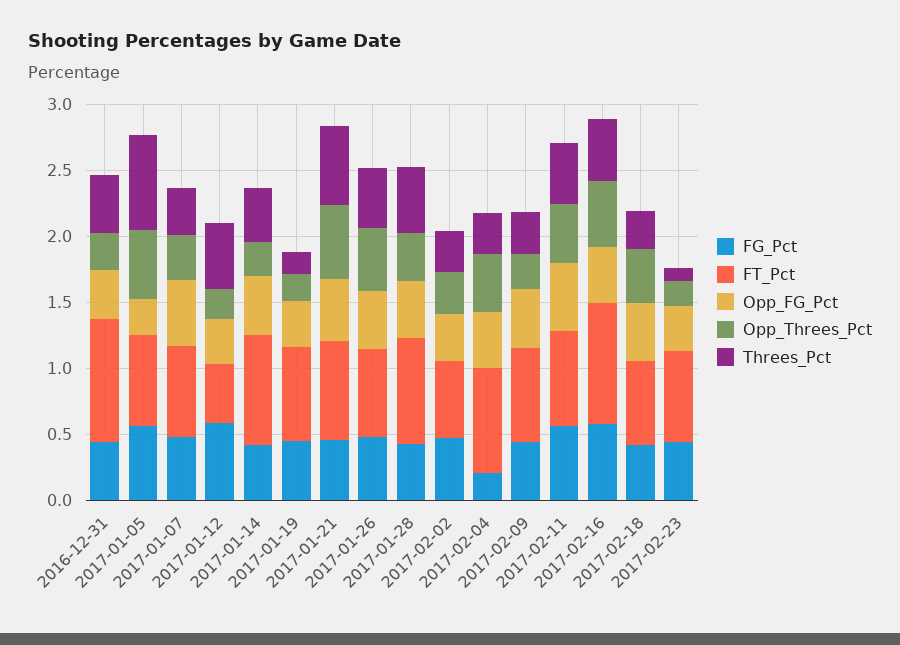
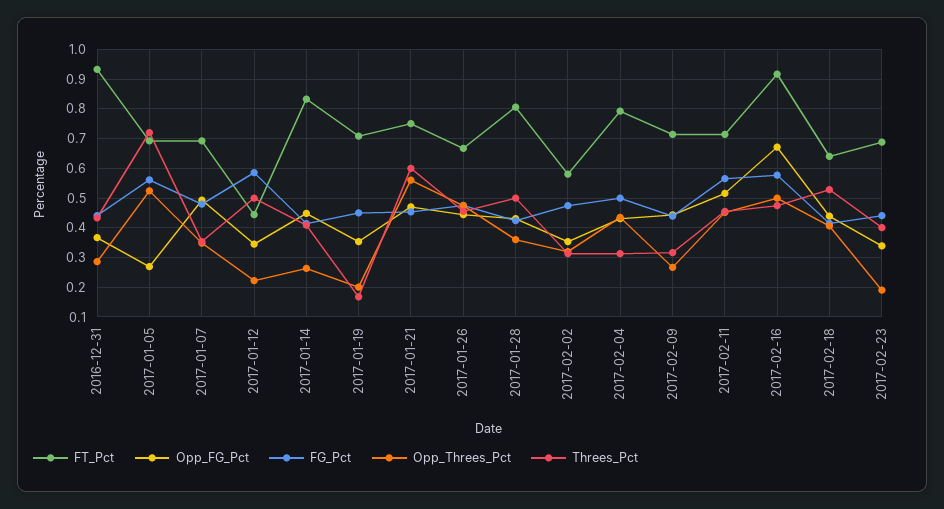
  {
    "FG_Pct": {
      "2016-12-31": 0.45,
      "2017-01-05": 0.55,
      "2017-01-07": 0.475,
      "2017-01-12": 0.575,
      "2017-01-14": 0.425,
      "2017-01-19": 0.45,
      "2017-01-21": 0.45,
      "2017-01-26": 0.475,
      "2017-01-28": 0.425,
      "2017-02-02": 0.475,
-     "2017-02-04": 0.2,
+     "2017-02-04": 0.5,
      "2017-02-09": 0.45,
      "2017-02-11": 0.575,
      "2017-02-16": 0.575,
      "2017-02-18": 0.425,
      "2017-02-23": 0.45
    },
    "FT_Pct": {
      "2016-12-31": 0.925,
      "2017-01-05": 0.7,
      "2017-01-07": 0.7,
      "2017-01-12": 0.45,
      "2017-01-14": 0.825,
      "2017-01-19": 0.7,
      "2017-01-21": 0.75,
      "2017-01-26": 0.675,
      "2017-01-28": 0.8,
      "2017-02-02": 0.575,
      "2017-02-04": 0.8,
      "2017-02-09": 0.725,
      "2017-02-11": 0.725,
      "2017-02-16": 0.925,
      "2017-02-18": 0.65,
      "2017-02-23": 0.7
    },
    "Opp_FG_Pct": {
      "2016-12-31": 0.375,
      "2017-01-05": 0.275,
      "2017-01-07": 0.5,
      "2017-01-12": 0.35,
      "2017-01-14": 0.45,
      "2017-01-19": 0.35,
      "2017-01-21": 0.475,
      "2017-01-26": 0.45,
      "2017-01-28": 0.425,
      "2017-02-02": 0.35,
      "2017-02-04": 0.425,
      "2017-02-09": 0.45,
      "2017-02-11": 0.525,
-     "2017-02-16": 0.4,
+     "2017-02-16": 0.675,
      "2017-02-18": 0.45,
      "2017-02-23": 0.35
    },
    "Opp_Threes_Pct": {
      "2016-12-31": 0.275,
      "2017-01-05": 0.525,
      "2017-01-07": 0.35,
      "2017-01-12": 0.225,
      "2017-01-14": 0.275,
      "2017-01-19": 0.2,
      "2017-01-21": 0.55,
      "2017-01-26": 0.475,
      "2017-01-28": 0.35,
      "2017-02-02": 0.325,
      "2017-02-04": 0.425,
      "2017-02-09": 0.275,
      "2017-02-11": 0.45,
      "2017-02-16": 0.5,
      "2017-02-18": 0.4,
      "2017-02-23": 0.2
    },
    "Threes_Pct": {
      "2016-12-31": 0.425,
      "2017-01-05": 0.725,
      "2017-01-07": 0.35,
      "2017-01-12": 0.5,
      "2017-01-14": 0.4,
      "2017-01-19": 0.175,
      "2017-01-21": 0.6,
      "2017-01-26": 0.45,
      "2017-01-28": 0.5,
      "2017-02-02": 0.325,
      "2017-02-04": 0.325,
      "2017-02-09": 0.325,
      "2017-02-11": 0.45,
      "2017-02-16": 0.475,
-     "2017-02-18": 0.3,
+     "2017-02-18": 0.525,
-     "2017-02-23": 0.1
+     "2017-02-23": 0.4
    }
  }

